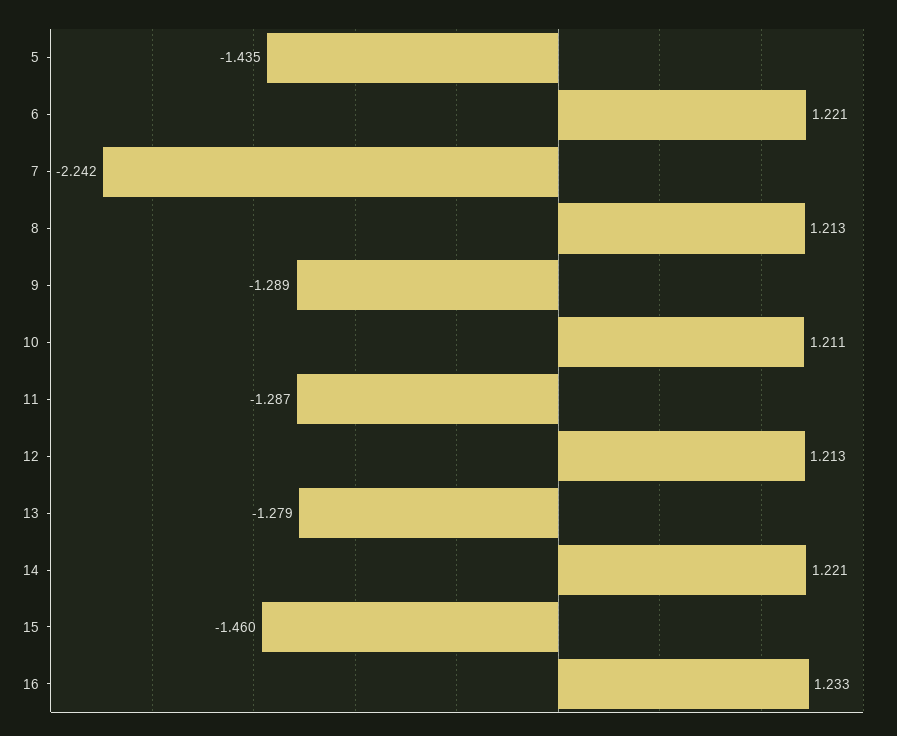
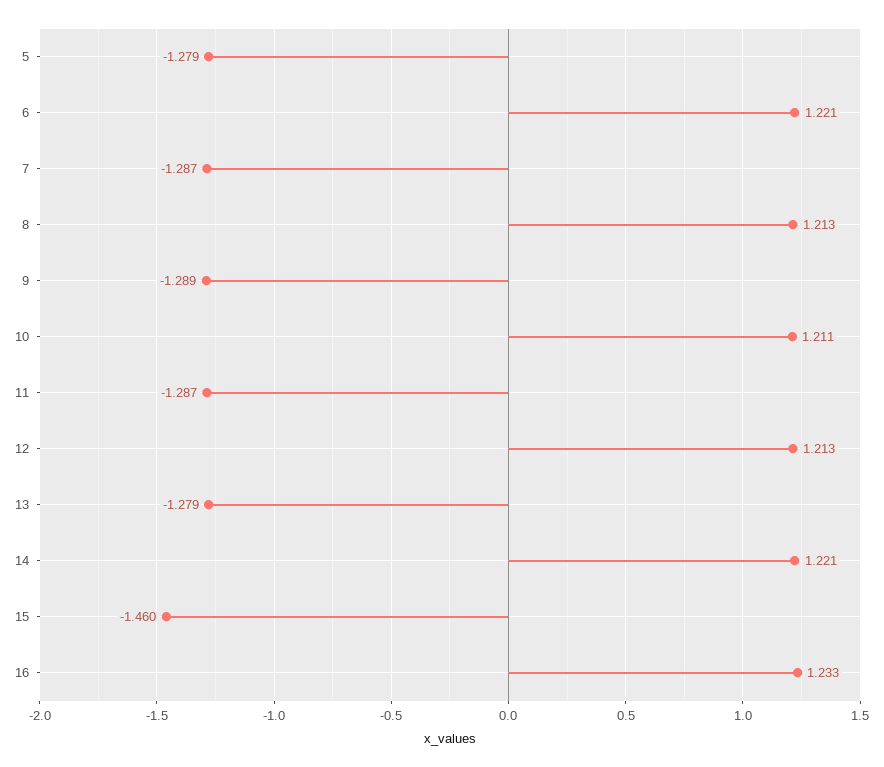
  {
-   "5": -1.435,
+   "5": -1.279,
    "6": 1.221,
-   "7": -2.242,
+   "7": -1.287,
    "8": 1.213,
    "9": -1.289,
    "10": 1.211,
    "11": -1.287,
    "12": 1.213,
    "13": -1.279,
    "14": 1.221,
    "15": -1.46,
    "16": 1.233
  }

